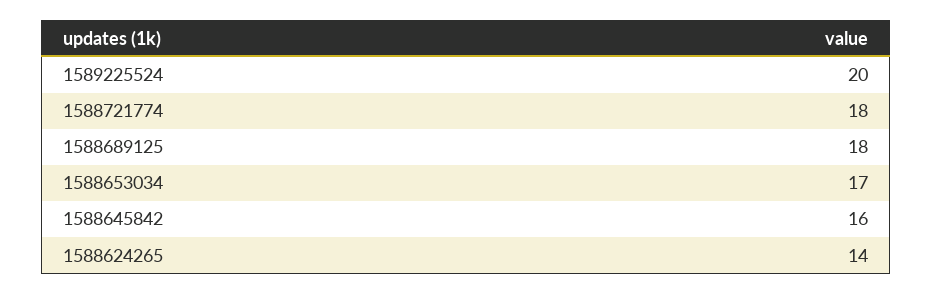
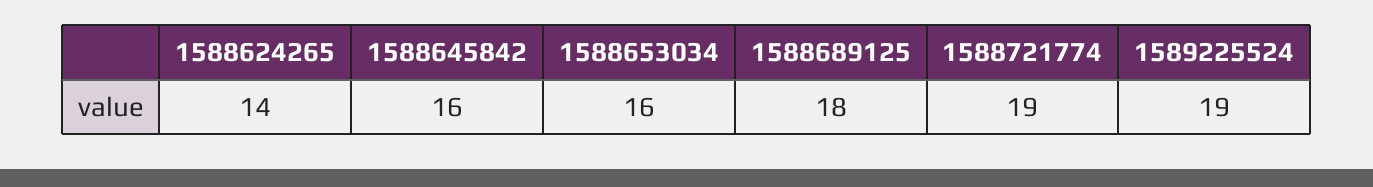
  {
-   "1589225524": 20,
+   "1589225524": 19,
-   "1588721774": 18,
+   "1588721774": 19,
    "1588689125": 18,
-   "1588653034": 17,
+   "1588653034": 16,
    "1588645842": 16,
    "1588624265": 14
  }

